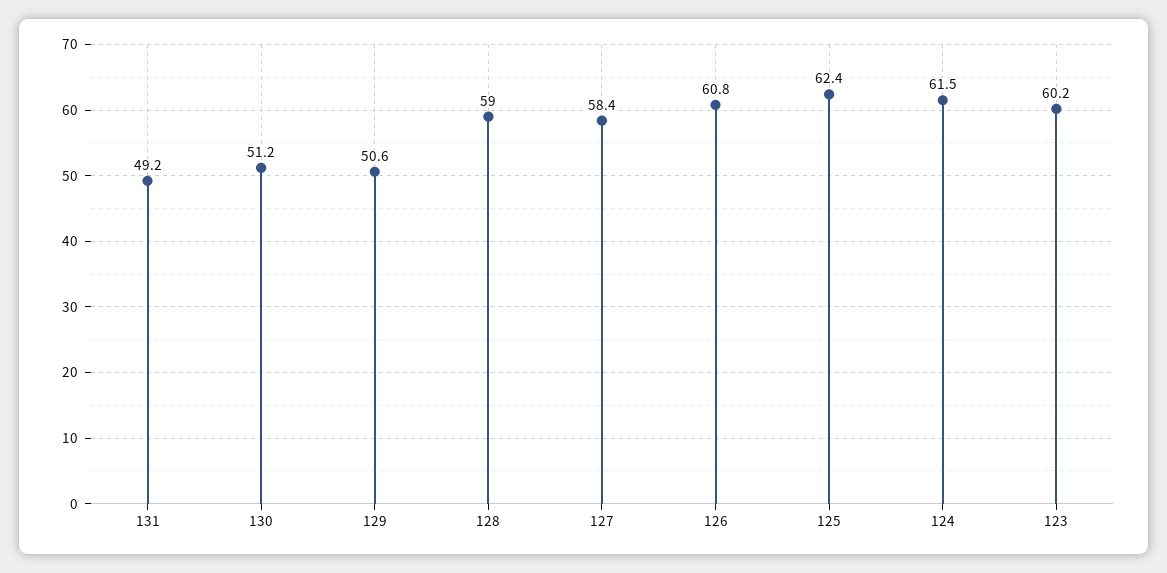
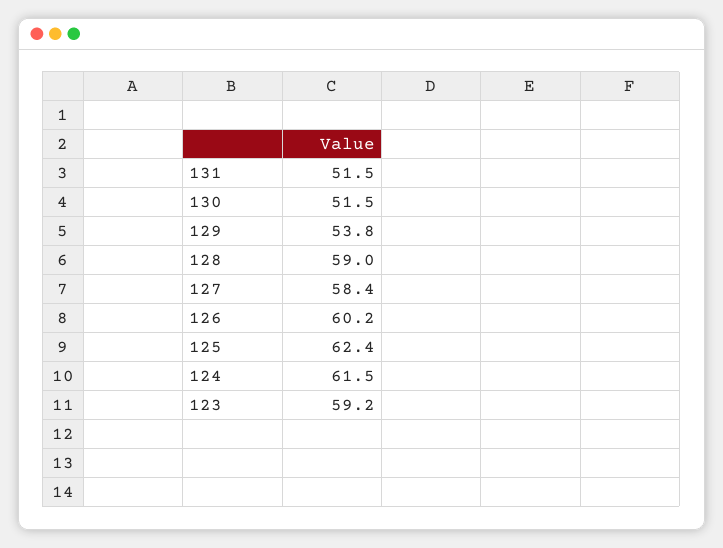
  {
-   "131": 49.2,
+   "131": 51.5,
-   "130": 51.2,
+   "130": 51.5,
-   "129": 50.6,
+   "129": 53.8,
    "128": 59,
    "127": 58.4,
-   "126": 60.8,
+   "126": 60.2,
    "125": 62.4,
    "124": 61.5,
-   "123": 60.2
+   "123": 59.2
  }

